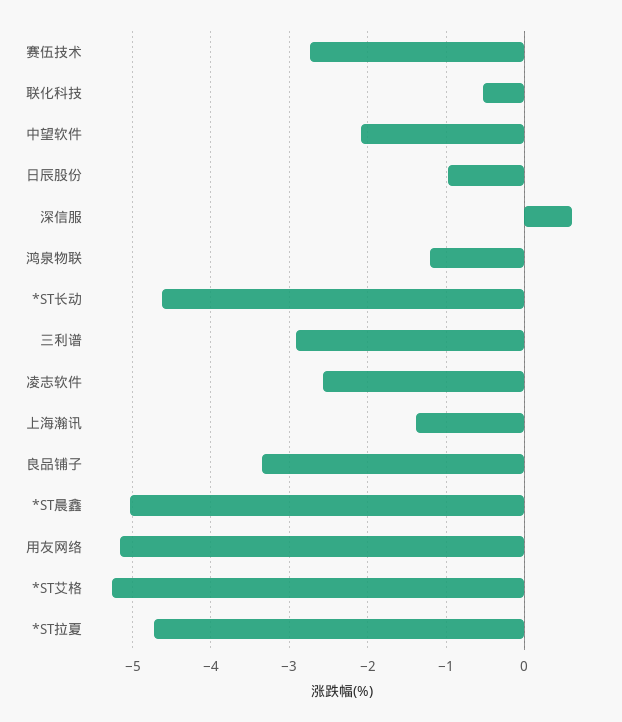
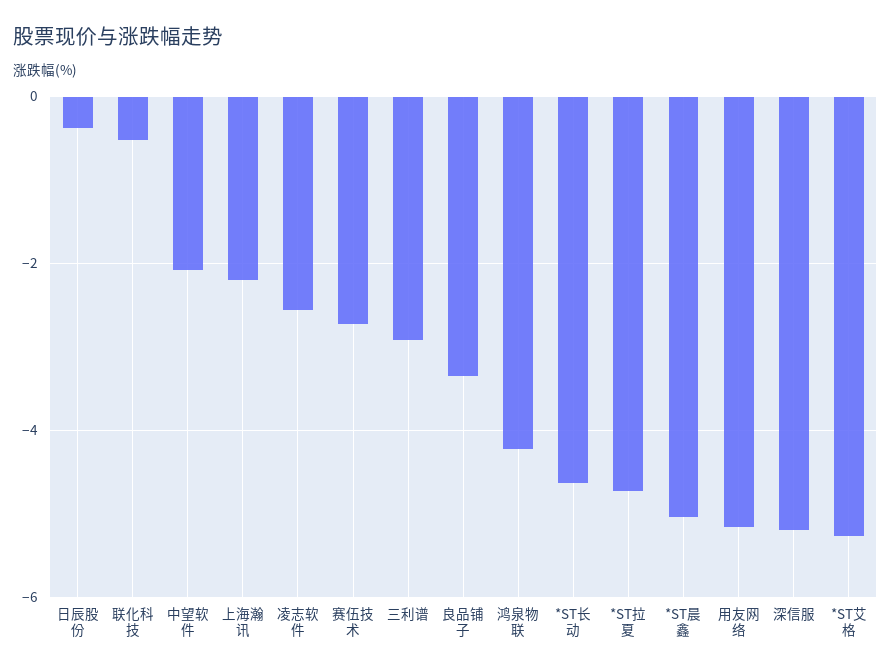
  {
    "赛伍技术": -2.7,
    "联化科技": -0.5,
    "中望软件": -2.1,
-   "日辰股份": -1,
+   "日辰股份": -0.4,
-   "深信服": 0.6,
+   "深信服": -5.2,
-   "鸿泉物联": -1.2,
+   "鸿泉物联": -4.2,
    "*ST长动": -4.6,
    "三利谱": -2.9,
    "凌志软件": -2.6,
-   "上海瀚讯": -1.4,
+   "上海瀚讯": -2.2,
    "良品铺子": -3.4,
    "*ST晨鑫": -5,
    "用友网络": -5.2,
    "*ST艾格": -5.3,
    "*ST拉夏": -4.7
  }

